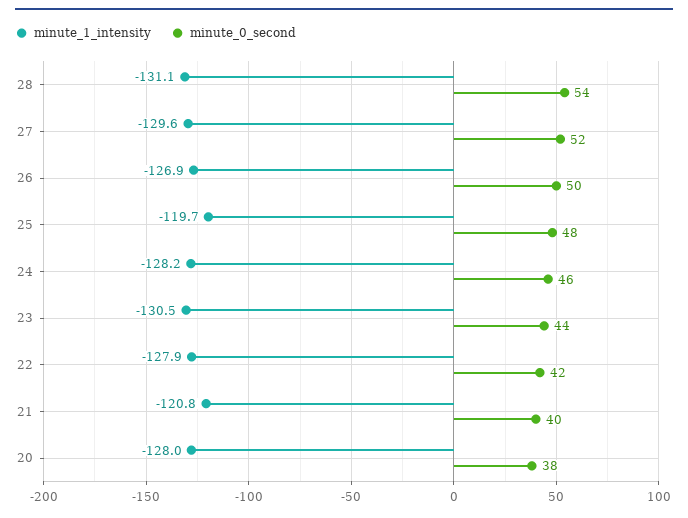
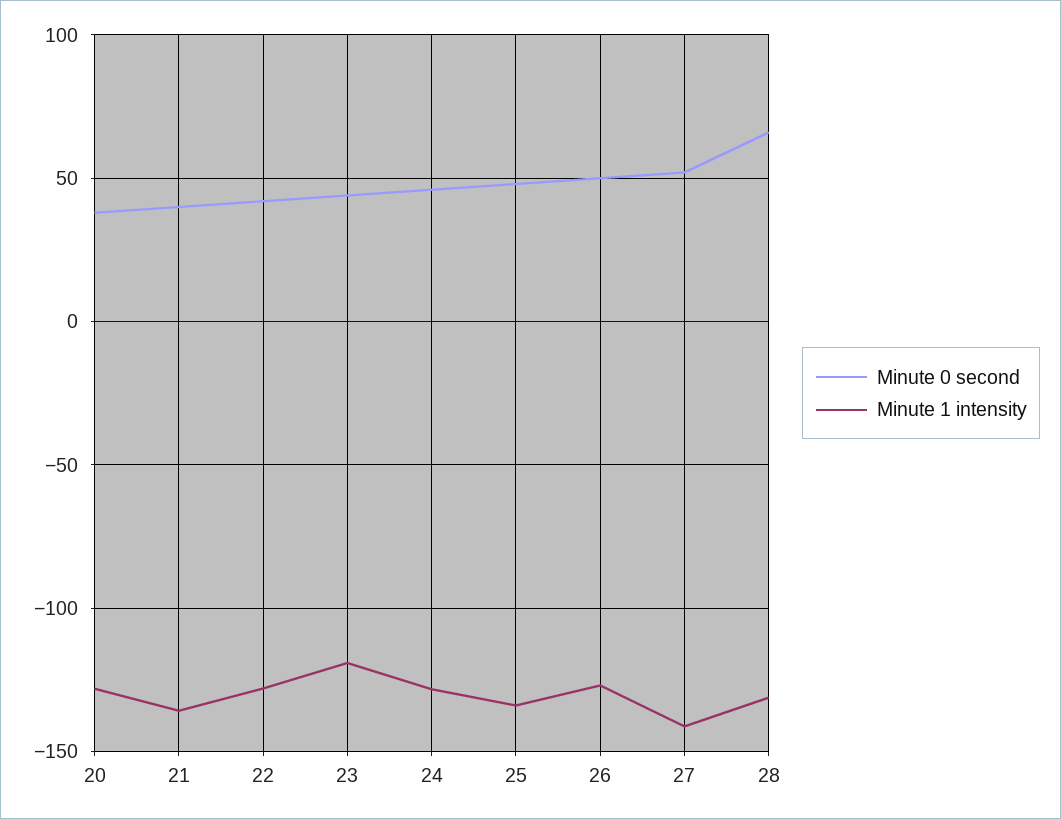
  {
    "minute_1_intensity": {
      "28": -131.1,
-     "27": -129.6,
+     "27": -140,
      "26": -126.9,
-     "25": -119.7,
+     "25": -135,
      "24": -128.2,
-     "23": -130.5,
+     "23": -120,
      "22": -127.9,
-     "21": -120.8,
+     "21": -135,
      "20": -128
    },
    "minute_0_second": {
-     "28": 54,
+     "28": 65,
      "27": 52,
      "26": 50,
      "25": 48,
      "24": 46,
      "23": 44,
      "22": 42,
      "21": 40,
      "20": 38
    }
  }

